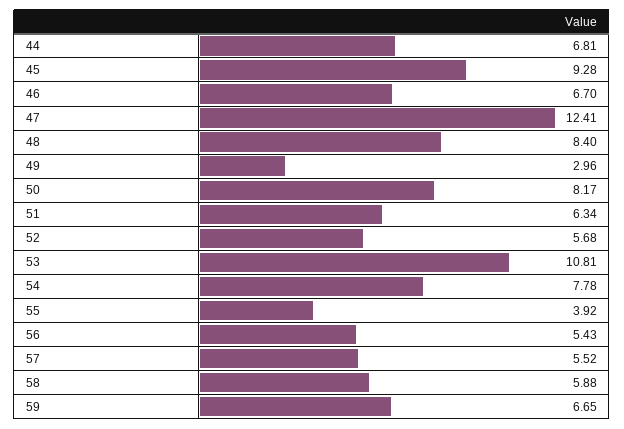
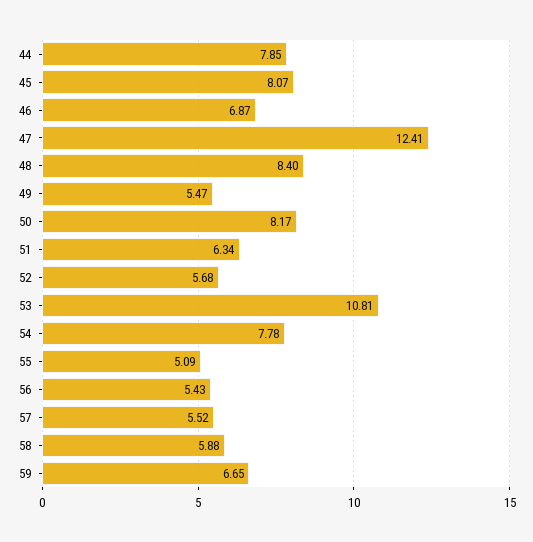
  {
-   "44": 6.81,
+   "44": 7.85,
-   "45": 9.28,
+   "45": 8.07,
-   "46": 6.7,
+   "46": 6.87,
    "47": 12.41,
    "48": 8.4,
-   "49": 2.96,
+   "49": 5.47,
    "50": 8.17,
    "51": 6.34,
    "52": 5.68,
    "53": 10.81,
    "54": 7.78,
-   "55": 3.92,
+   "55": 5.09,
    "56": 5.43,
    "57": 5.52,
    "58": 5.88,
    "59": 6.65
  }

